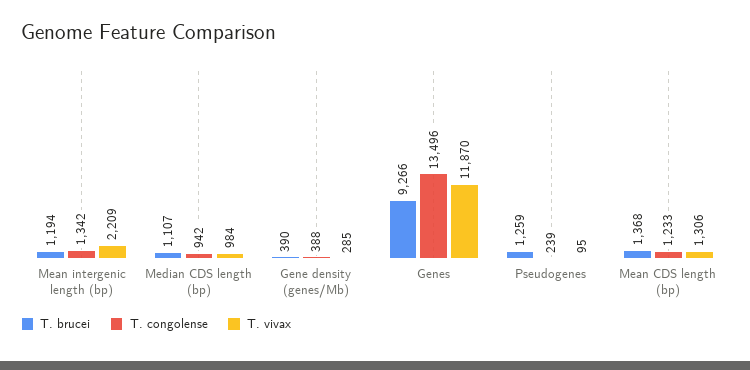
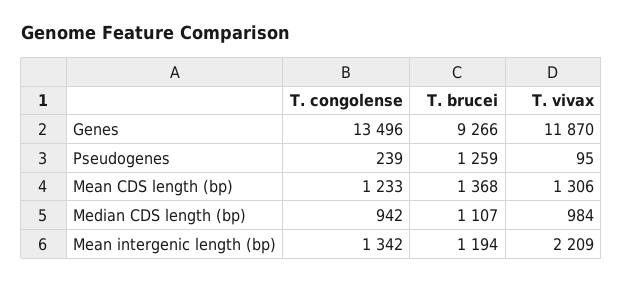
  {
    "T. brucei": {
      "Mean intergenic length (bp)": 1194,
      "Median CDS length (bp)": 1107,
-     "Gene density (genes/Mb)": 390,
      "Genes": 9266,
      "Pseudogenes": 1259,
      "Mean CDS length (bp)": 1368
    },
    "T. congolense": {
      "Mean intergenic length (bp)": 1342,
      "Median CDS length (bp)": 942,
-     "Gene density (genes/Mb)": 388,
      "Genes": 13496,
      "Pseudogenes": 239,
      "Mean CDS length (bp)": 1233
    },
    "T. vivax": {
      "Mean intergenic length (bp)": 2209,
      "Median CDS length (bp)": 984,
-     "Gene density (genes/Mb)": 285,
      "Genes": 11870,
      "Pseudogenes": 95,
      "Mean CDS length (bp)": 1306
    }
  }

